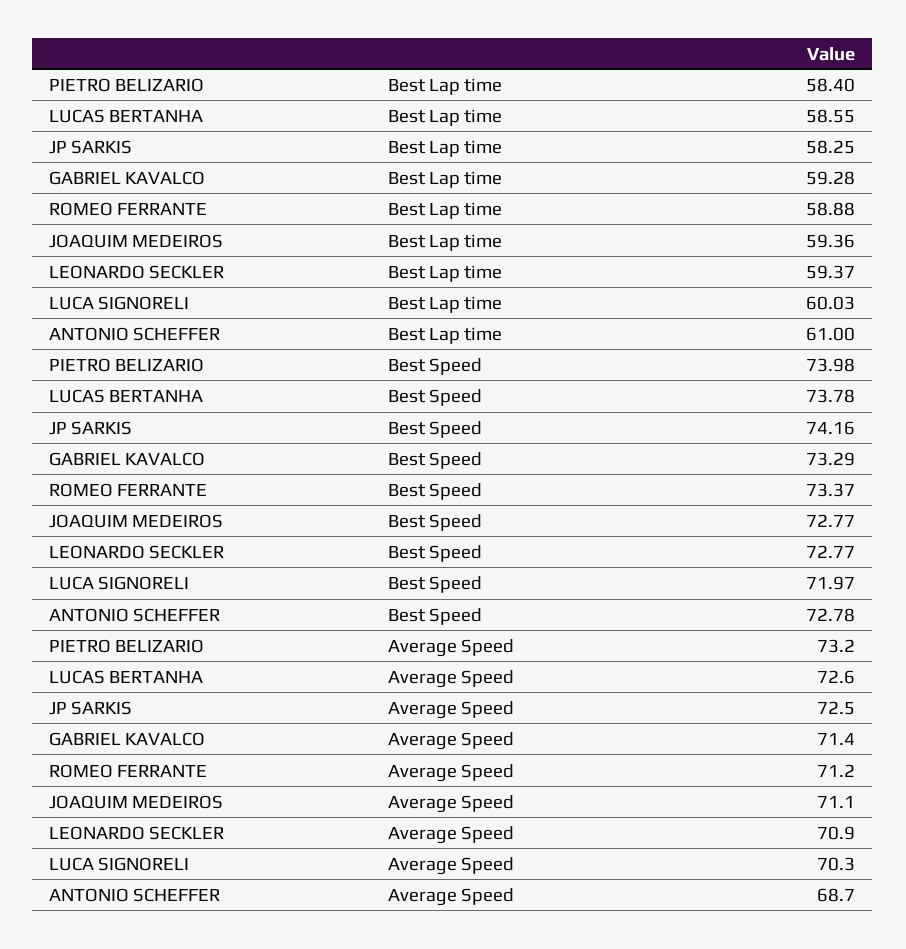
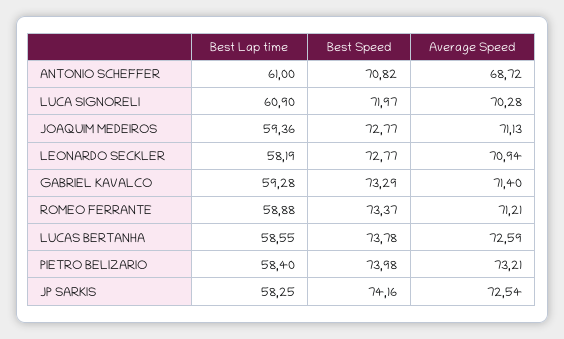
  {
    "PIETRO BELIZARIO": {
      "Best Lap time": 58.4,
      "Best Speed": 73.98,
      "Average Speed": 73.21
    },
    "LUCAS BERTANHA": {
      "Best Lap time": 58.55,
      "Best Speed": 73.78,
      "Average Speed": 72.59
    },
    "JP SARKIS": {
      "Best Lap time": 58.25,
      "Best Speed": 74.16,
      "Average Speed": 72.54
    },
    "GABRIEL KAVALCO": {
      "Best Lap time": 59.28,
      "Best Speed": 73.29,
      "Average Speed": 71.4
    },
    "ROMEO FERRANTE": {
      "Best Lap time": 58.88,
      "Best Speed": 73.37,
      "Average Speed": 71.21
    },
    "JOAQUIM MEDEIROS": {
      "Best Lap time": 59.36,
      "Best Speed": 72.77,
      "Average Speed": 71.13
    },
    "LEONARDO SECKLER": {
-     "Best Lap time": 59.37,
+     "Best Lap time": 58.19,
      "Best Speed": 72.77,
      "Average Speed": 70.94
    },
    "LUCA SIGNORELI": {
-     "Best Lap time": 60.03,
+     "Best Lap time": 60.9,
      "Best Speed": 71.97,
      "Average Speed": 70.28
    },
    "ANTONIO SCHEFFER": {
      "Best Lap time": 61,
-     "Best Speed": 72.78,
+     "Best Speed": 70.82,
      "Average Speed": 68.72
    }
  }

